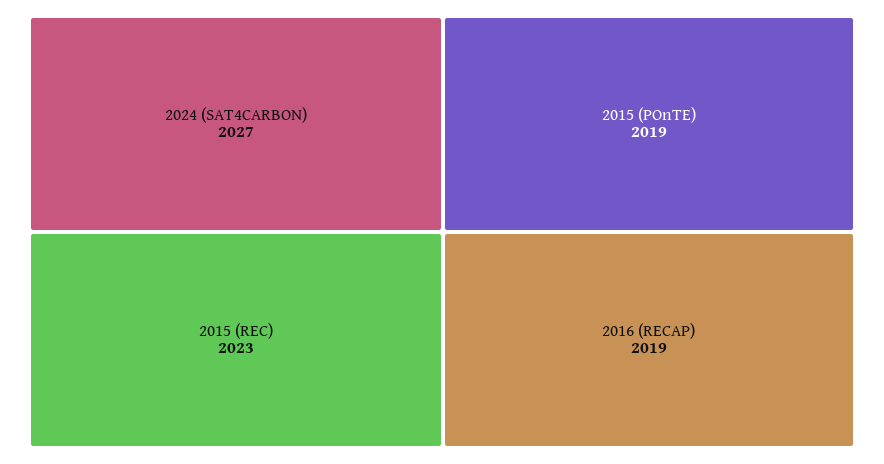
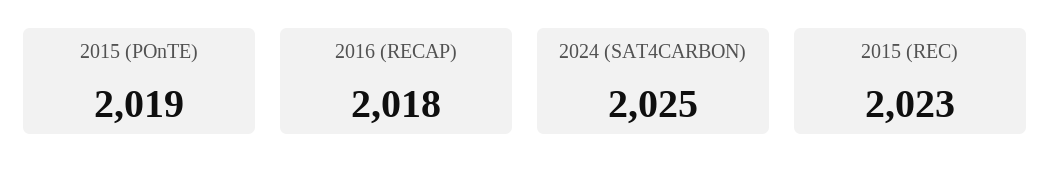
  {
-   "2024 (SAT4CARBON)": 2027,
+   "2024 (SAT4CARBON)": 2025,
    "2015 (REC)": 2023,
    "2015 (POnTE)": 2019,
-   "2016 (RECAP)": 2019
+   "2016 (RECAP)": 2018
  }

